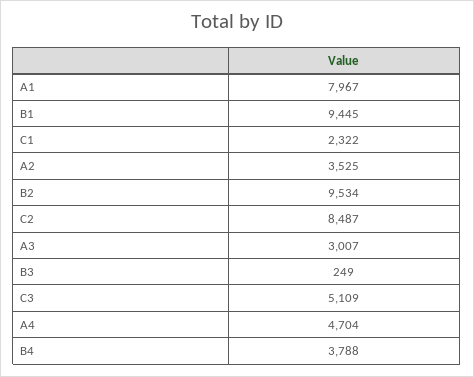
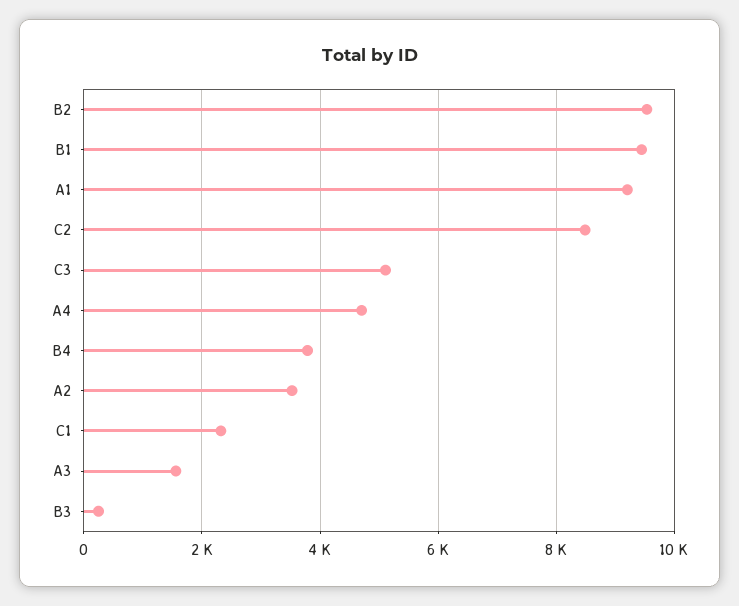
  {
-   "A1": 7967,
+   "A1": 9200,
    "B1": 9445,
    "C1": 2322,
    "A2": 3525,
    "B2": 9534,
    "C2": 8487,
-   "A3": 3007,
+   "A3": 1600,
    "B3": 249,
    "C3": 5109,
    "A4": 4704,
    "B4": 3788
  }

